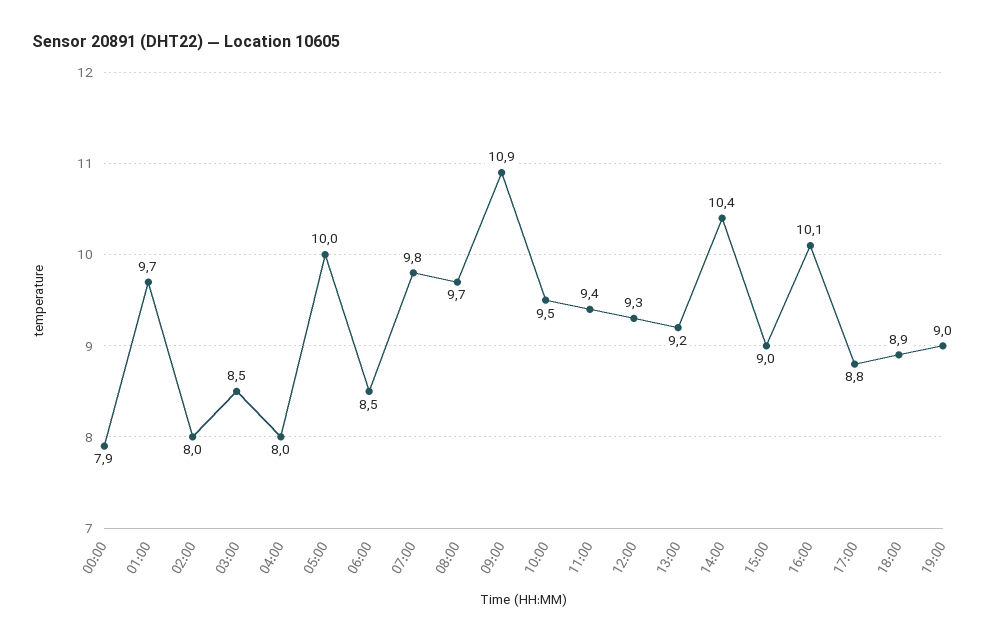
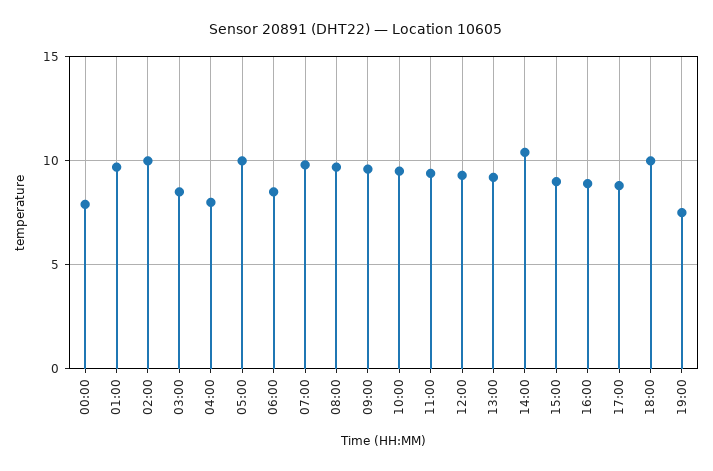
  {
    "00:00": 7.9,
    "01:00": 9.7,
-   "02:00": 8,
+   "02:00": 10,
    "03:00": 8.5,
    "04:00": 8,
    "05:00": 10,
    "06:00": 8.5,
    "07:00": 9.8,
    "08:00": 9.7,
-   "09:00": 10.9,
+   "09:00": 9.5,
    "10:00": 9.5,
    "11:00": 9.4,
    "12:00": 9.3,
    "13:00": 9.2,
    "14:00": 10.4,
    "15:00": 9,
-   "16:00": 10.1,
+   "16:00": 9,
    "17:00": 8.8,
-   "18:00": 8.9,
+   "18:00": 10,
-   "19:00": 9
+   "19:00": 7.5
  }

